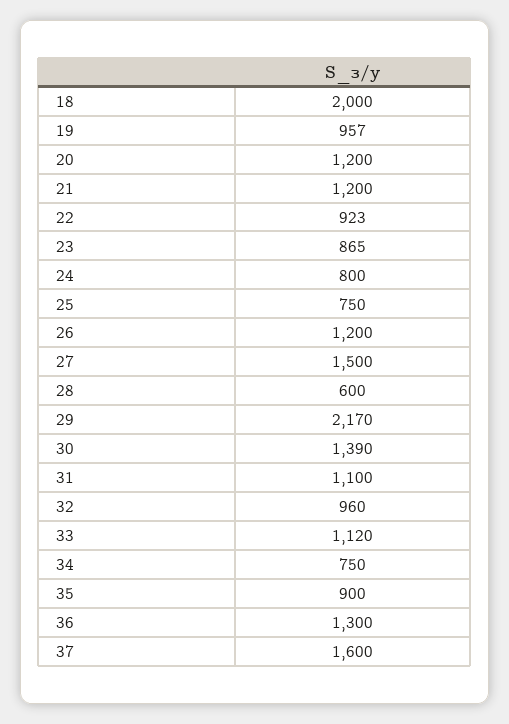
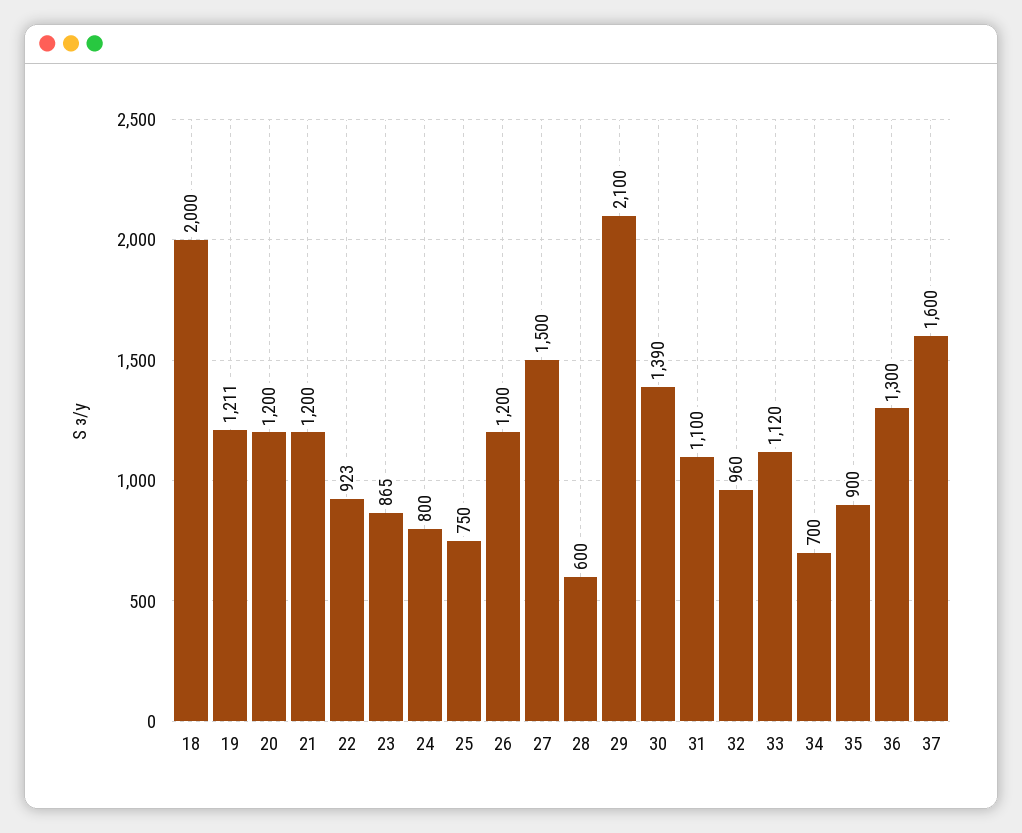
  {
    "18": 2000,
-   "19": 957,
+   "19": 1211,
    "20": 1200,
    "21": 1200,
    "22": 923,
    "23": 865,
    "24": 800,
    "25": 750,
    "26": 1200,
    "27": 1500,
    "28": 600,
-   "29": 2170,
+   "29": 2100,
    "30": 1390,
    "31": 1100,
    "32": 960,
    "33": 1120,
-   "34": 750,
+   "34": 700,
    "35": 900,
    "36": 1300,
    "37": 1600
  }

